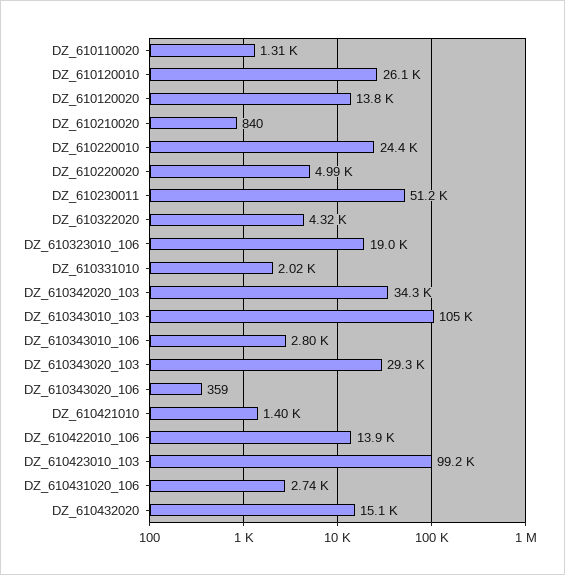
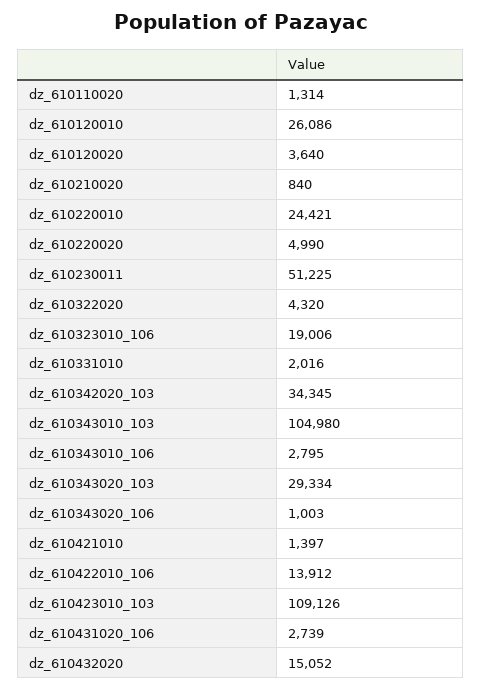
  {
    "DZ_610110020": 1314,
    "DZ_610120010": 26086,
-   "DZ_610120020": 13800,
+   "DZ_610120020": 3640,
    "DZ_610210020": 840,
    "DZ_610220010": 24421,
    "DZ_610220020": 4990,
    "DZ_610230011": 51225,
    "DZ_610322020": 4320,
    "DZ_610323010_106": 19006,
    "DZ_610331010": 2016,
    "DZ_610342020_103": 34345,
    "DZ_610343010_103": 104980,
    "DZ_610343010_106": 2795,
    "DZ_610343020_103": 29334,
-   "DZ_610343020_106": 359,
+   "DZ_610343020_106": 1003,
    "DZ_610421010": 1397,
    "DZ_610422010_106": 13912,
-   "DZ_610423010_103": 99200,
+   "DZ_610423010_103": 109126,
    "DZ_610431020_106": 2739,
    "DZ_610432020": 15052
  }

